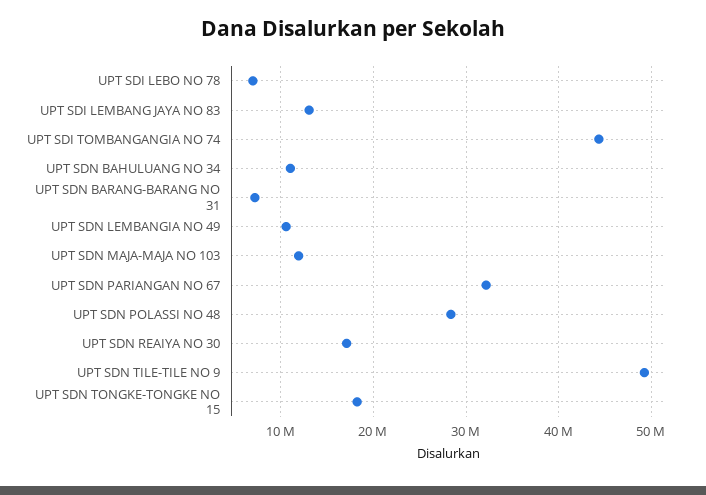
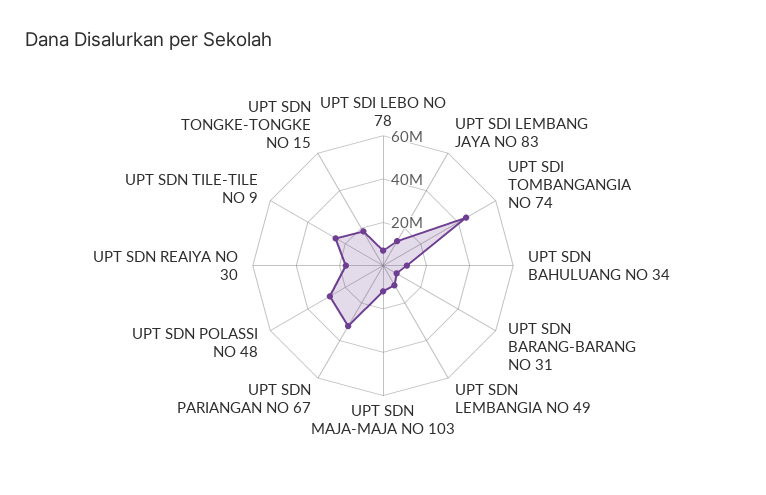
  {
    "UPT SDI LEBO NO 78": 7000000,
    "UPT SDI LEMBANG JAYA NO 83": 13000000,
    "UPT SDI TOMBANGANGIA NO 74": 44000000,
    "UPT SDN BAHULUANG NO 34": 11000000,
    "UPT SDN BARANG-BARANG NO 31": 7000000,
    "UPT SDN LEMBANGIA NO 49": 11000000,
    "UPT SDN MAJA-MAJA NO 103": 12000000,
    "UPT SDN PARIANGAN NO 67": 32000000,
    "UPT SDN POLASSI NO 48": 28000000,
    "UPT SDN REAIYA NO 30": 17000000,
-   "UPT SDN TILE-TILE NO 9": 49000000,
+   "UPT SDN TILE-TILE NO 9": 25000000,
    "UPT SDN TONGKE-TONGKE NO 15": 18000000
  }

